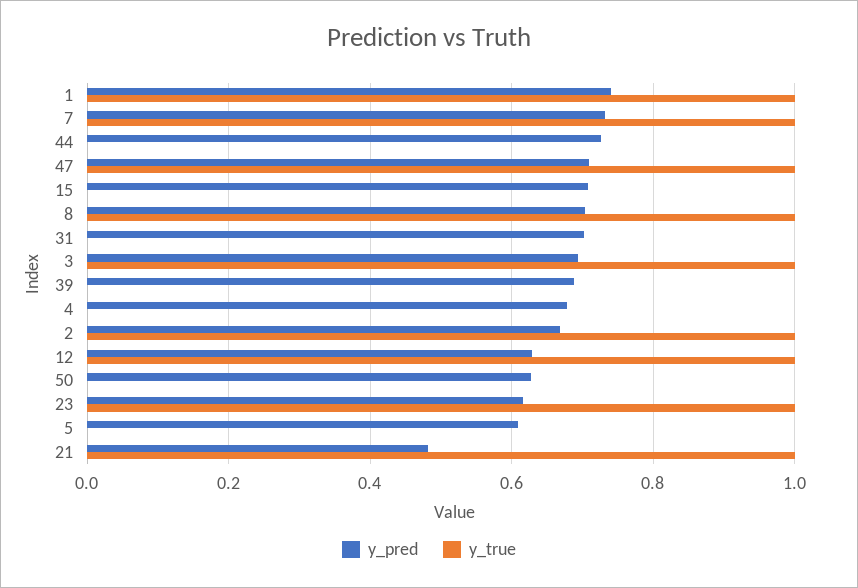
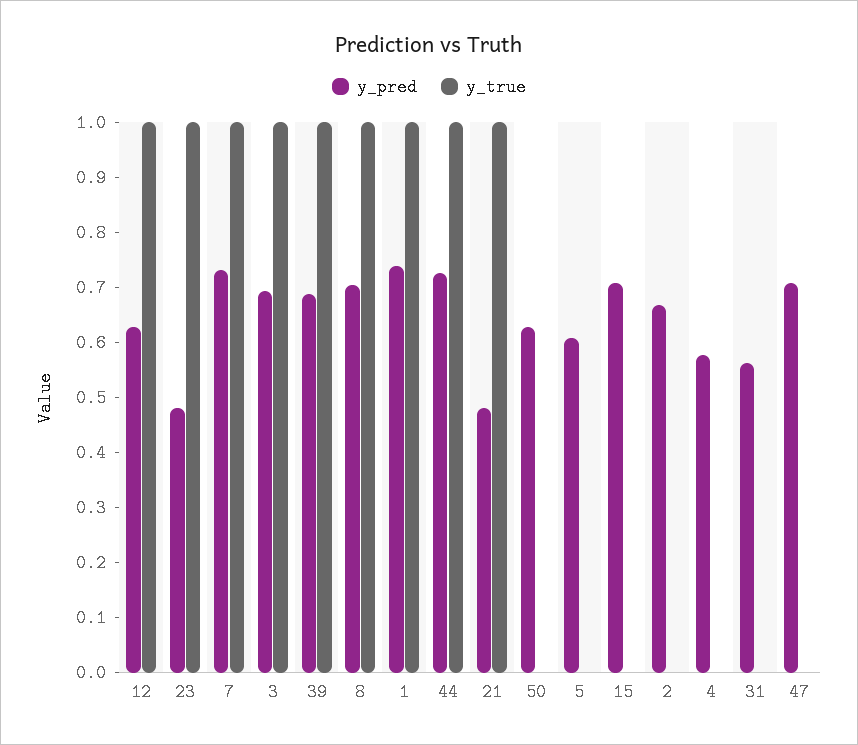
  {
    "y_pred": {
      "1": 0.74,
      "7": 0.74,
      "44": 0.72,
      "47": 0.7,
      "15": 0.7,
      "8": 0.7,
-     "31": 0.7,
+     "31": 0.56,
      "3": 0.7,
      "39": 0.68,
-     "4": 0.68,
+     "4": 0.58,
      "2": 0.66,
      "12": 0.62,
      "50": 0.62,
-     "23": 0.62,
+     "23": 0.48,
      "5": 0.6,
      "21": 0.48
    },
    "y_true": {
      "1": 1,
      "7": 1,
-     "44": 0,
+     "44": 1,
-     "47": 1,
+     "47": 0,
      "15": 0,
      "8": 1,
      "31": 0,
      "3": 1,
-     "39": 0,
+     "39": 1,
      "4": 0,
-     "2": 1,
+     "2": 0,
      "12": 1,
      "50": 0,
      "23": 1,
      "5": 0,
      "21": 1
    }
  }

